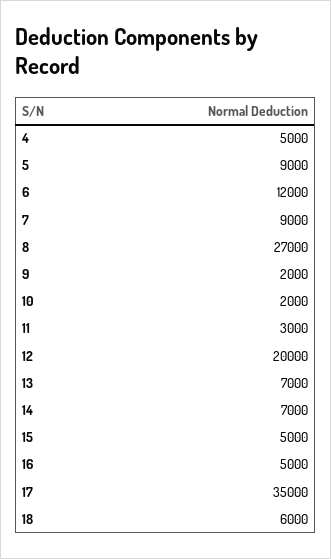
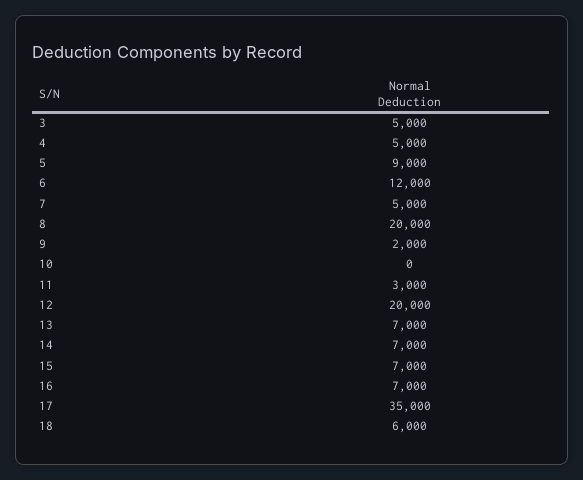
  {
    "4": 5000,
    "5": 9000,
    "6": 12000,
-   "7": 9000,
+   "7": 5000,
-   "8": 27000,
+   "8": 20000,
    "9": 2000,
-   "10": 2000,
+   "10": 0,
    "11": 3000,
    "12": 20000,
    "13": 7000,
    "14": 7000,
-   "15": 5000,
+   "15": 7000,
-   "16": 5000,
+   "16": 7000,
    "17": 35000,
-   "18": 6000
+   "18": 6000,
+   "3": 5000
  }

